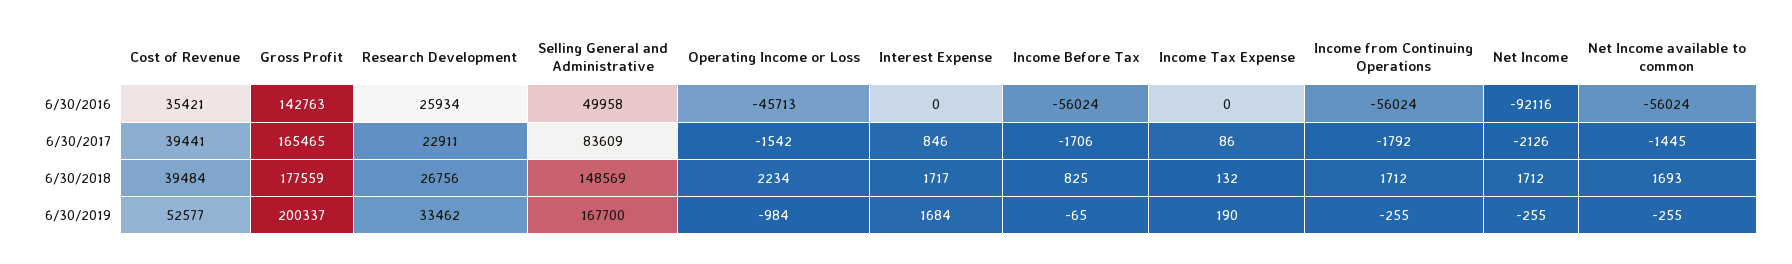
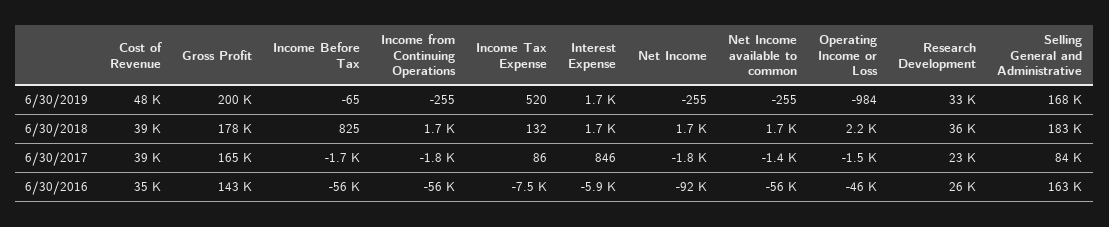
  {
    "Cost of Revenue": {
      "6/30/2016": 35421,
      "6/30/2017": 39441,
      "6/30/2018": 39484,
-     "6/30/2019": 52577
+     "6/30/2019": 48000
    },
    "Gross Profit": {
      "6/30/2016": 142763,
      "6/30/2017": 165465,
      "6/30/2018": 177559,
      "6/30/2019": 200337
    },
    "Research Development": {
      "6/30/2016": 25934,
      "6/30/2017": 22911,
-     "6/30/2018": 26756,
+     "6/30/2018": 36000,
      "6/30/2019": 33462
    },
    "Selling General and Administrative": {
-     "6/30/2016": 49958,
+     "6/30/2016": 163000,
      "6/30/2017": 83609,
-     "6/30/2018": 148569,
+     "6/30/2018": 183000,
      "6/30/2019": 167700
    },
    "Operating Income or Loss": {
      "6/30/2016": -45713,
      "6/30/2017": -1542,
      "6/30/2018": 2234,
      "6/30/2019": -984
    },
    "Interest Expense": {
-     "6/30/2016": 0,
+     "6/30/2016": -5900,
      "6/30/2017": 846,
      "6/30/2018": 1717,
      "6/30/2019": 1684
    },
    "Income Before Tax": {
      "6/30/2016": -56024,
      "6/30/2017": -1706,
      "6/30/2018": 825,
      "6/30/2019": -65
    },
    "Income Tax Expense": {
-     "6/30/2016": 0,
+     "6/30/2016": -7500,
      "6/30/2017": 86,
      "6/30/2018": 132,
-     "6/30/2019": 190
+     "6/30/2019": 520
    },
    "Income from Continuing Operations": {
      "6/30/2016": -56024,
      "6/30/2017": -1792,
      "6/30/2018": 1712,
      "6/30/2019": -255
    },
    "Net Income": {
      "6/30/2016": -92116,
-     "6/30/2017": -2126,
+     "6/30/2017": -1800,
      "6/30/2018": 1712,
      "6/30/2019": -255
    },
    "Net Income available to common": {
      "6/30/2016": -56024,
      "6/30/2017": -1445,
      "6/30/2018": 1693,
      "6/30/2019": -255
    }
  }

